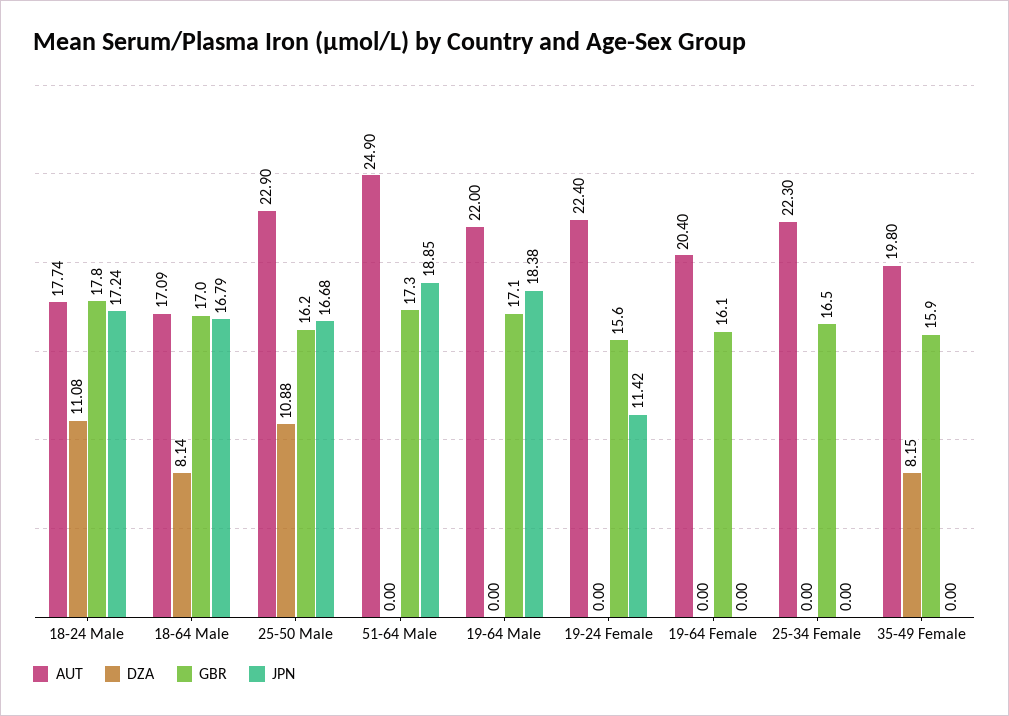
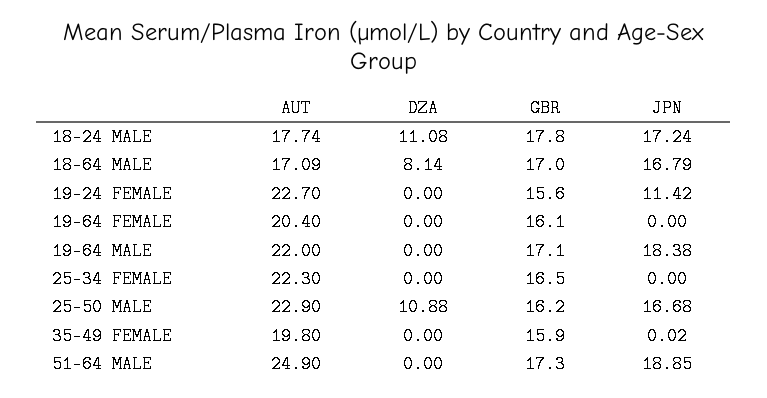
  {
    "AUT": {
      "18-24 Male": 17.74,
      "18-64 Male": 17.09,
      "25-50 Male": 22.9,
      "51-64 Male": 24.9,
      "19-64 Male": 22,
-     "19-24 Female": 22.4,
+     "19-24 Female": 22.7,
      "19-64 Female": 20.4,
      "25-34 Female": 22.3,
      "35-49 Female": 19.8
    },
    "DZA": {
      "18-24 Male": 11.08,
      "18-64 Male": 8.14,
      "25-50 Male": 10.88,
      "51-64 Male": 0,
      "19-64 Male": 0,
      "19-24 Female": 0,
      "19-64 Female": 0,
      "25-34 Female": 0,
-     "35-49 Female": 8.15
+     "35-49 Female": 0
    },
    "GBR": {
      "18-24 Male": 17.8,
      "18-64 Male": 17,
      "25-50 Male": 16.2,
      "51-64 Male": 17.3,
      "19-64 Male": 17.1,
      "19-24 Female": 15.6,
      "19-64 Female": 16.1,
      "25-34 Female": 16.5,
      "35-49 Female": 15.9
    },
    "JPN": {
      "18-24 Male": 17.24,
      "18-64 Male": 16.79,
      "25-50 Male": 16.68,
      "51-64 Male": 18.85,
      "19-64 Male": 18.38,
      "19-24 Female": 11.42,
      "19-64 Female": 0,
      "25-34 Female": 0,
-     "35-49 Female": 0
+     "35-49 Female": 0.02
    }
  }

